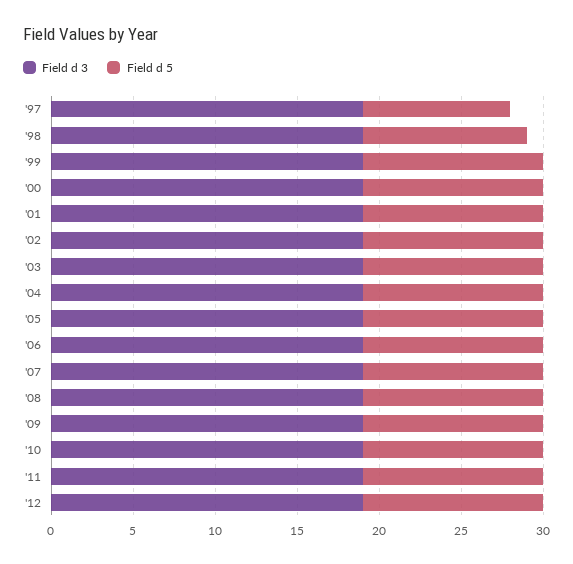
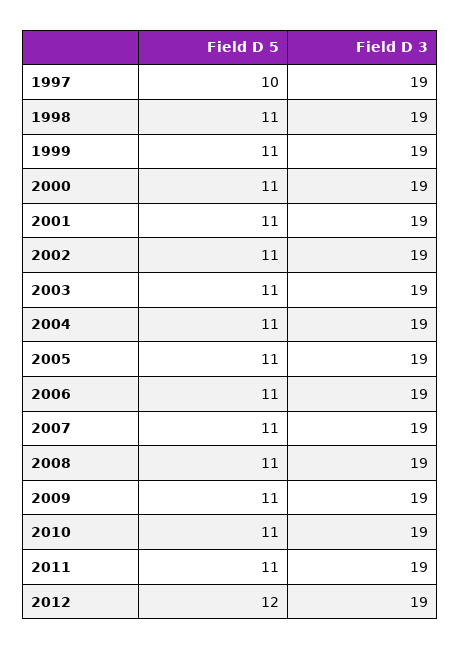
  {
    "Field d 3": {
      "'97": 19,
      "'98": 19,
      "'99": 19,
      "'00": 19,
      "'01": 19,
      "'02": 19,
      "'03": 19,
      "'04": 19,
      "'05": 19,
      "'06": 19,
      "'07": 19,
      "'08": 19,
      "'09": 19,
      "'10": 19,
      "'11": 19,
      "'12": 19
    },
    "Field d 5": {
-     "'97": 9,
+     "'97": 10,
-     "'98": 10,
+     "'98": 11,
      "'99": 11,
      "'00": 11,
      "'01": 11,
      "'02": 11,
      "'03": 11,
      "'04": 11,
      "'05": 11,
      "'06": 11,
      "'07": 11,
      "'08": 11,
      "'09": 11,
      "'10": 11,
      "'11": 11,
-     "'12": 11
+     "'12": 12
    }
  }

